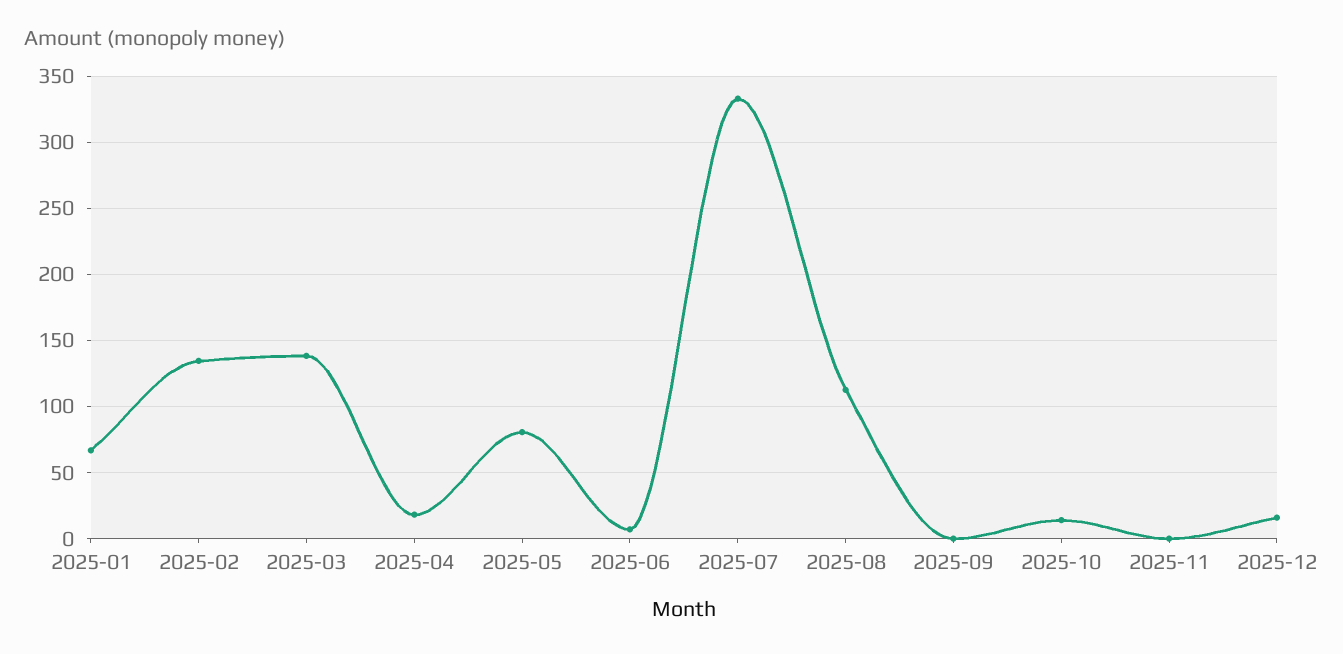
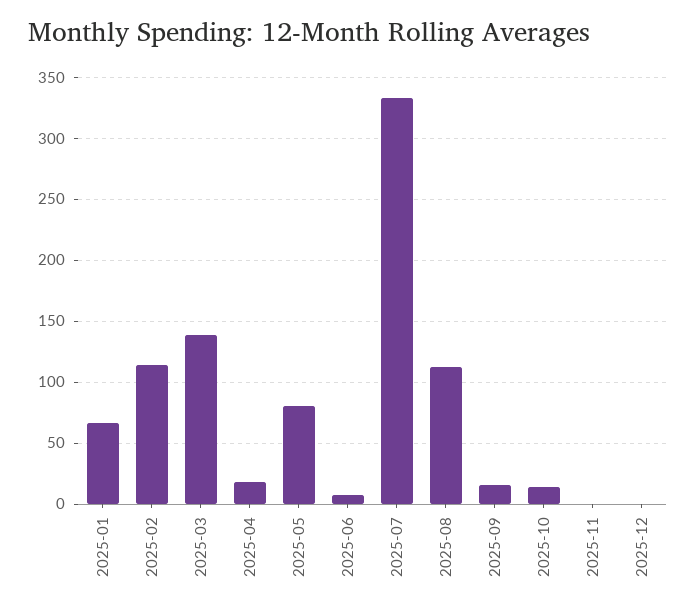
  {
    "2025-01": 65,
-   "2025-02": 135,
+   "2025-02": 115,
    "2025-03": 140,
    "2025-04": 20,
    "2025-05": 80,
    "2025-06": 5,
    "2025-07": 335,
    "2025-08": 115,
-   "2025-09": 0,
+   "2025-09": 15,
    "2025-10": 15,
    "2025-11": 0,
-   "2025-12": 15
+   "2025-12": 0
  }

